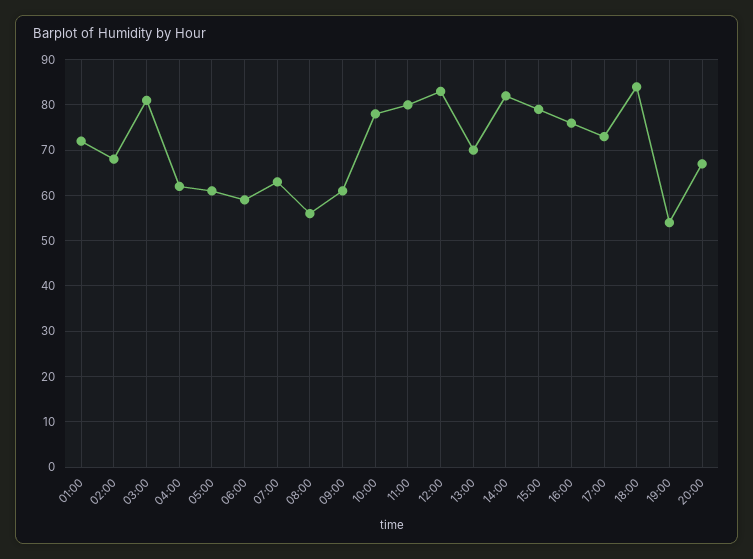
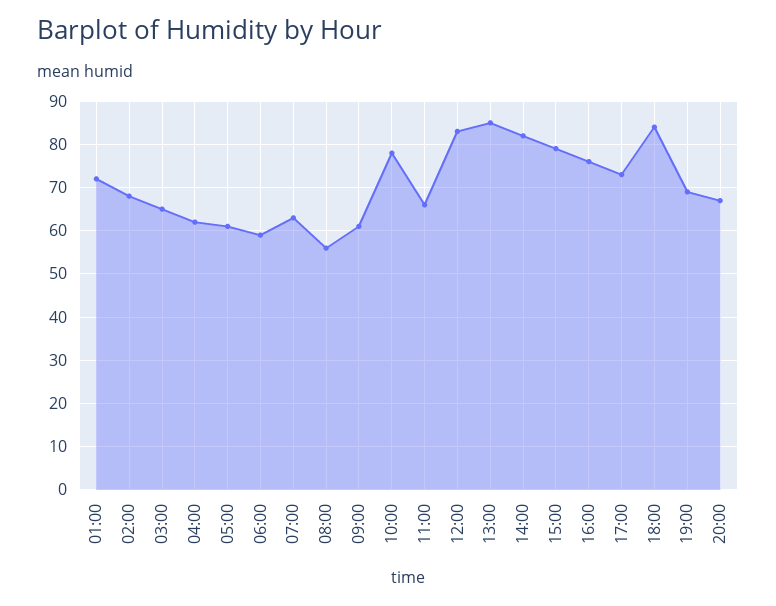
  {
    "01:00": 70,
    "02:00": 70,
-   "03:00": 80,
+   "03:00": 65,
    "04:00": 60,
    "05:00": 60,
    "06:00": 60,
    "07:00": 65,
    "08:00": 55,
    "09:00": 60,
    "10:00": 80,
-   "11:00": 80,
+   "11:00": 65,
    "12:00": 85,
-   "13:00": 70,
+   "13:00": 85,
    "14:00": 80,
    "15:00": 80,
    "16:00": 75,
    "17:00": 75,
    "18:00": 85,
-   "19:00": 55,
+   "19:00": 70,
    "20:00": 65
  }

